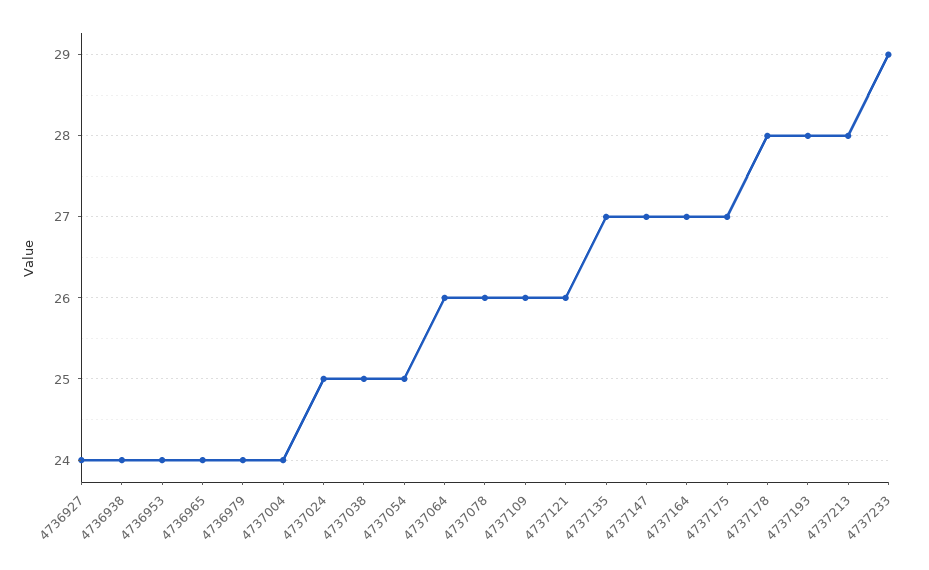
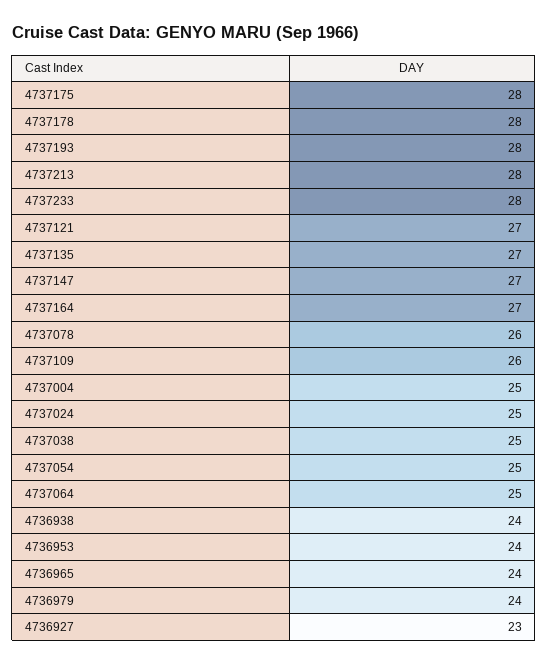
  {
-   "4736927": 24,
+   "4736927": 23,
    "4736938": 24,
    "4736953": 24,
    "4736965": 24,
    "4736979": 24,
-   "4737004": 24,
+   "4737004": 25,
    "4737024": 25,
    "4737038": 25,
    "4737054": 25,
-   "4737064": 26,
+   "4737064": 25,
    "4737078": 26,
    "4737109": 26,
-   "4737121": 26,
+   "4737121": 27,
    "4737135": 27,
    "4737147": 27,
    "4737164": 27,
-   "4737175": 27,
+   "4737175": 28,
    "4737178": 28,
    "4737193": 28,
    "4737213": 28,
-   "4737233": 29
+   "4737233": 28
  }

